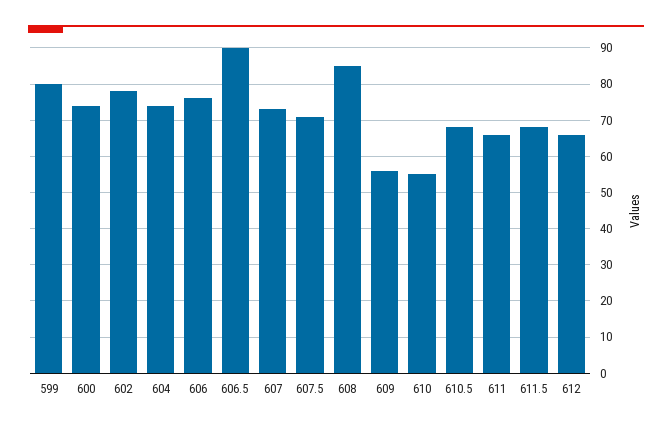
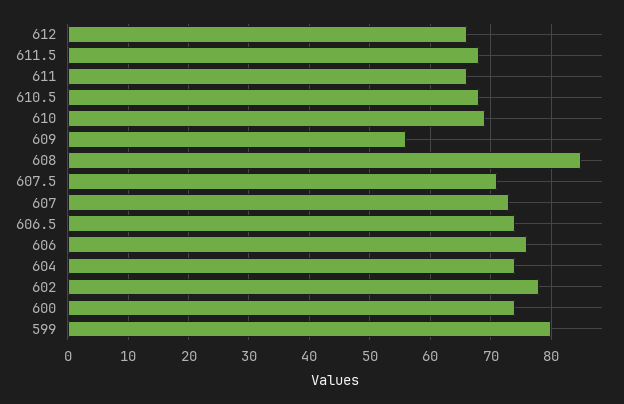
  {
    "599": 80,
    "600": 74,
    "602": 78,
    "604": 74,
    "606": 76,
-   "606.5": 90,
+   "606.5": 74,
    "607": 73,
    "607.5": 71,
    "608": 85,
    "609": 56,
-   "610": 55,
+   "610": 69,
    "610.5": 68,
    "611": 66,
    "611.5": 68,
    "612": 66
  }

